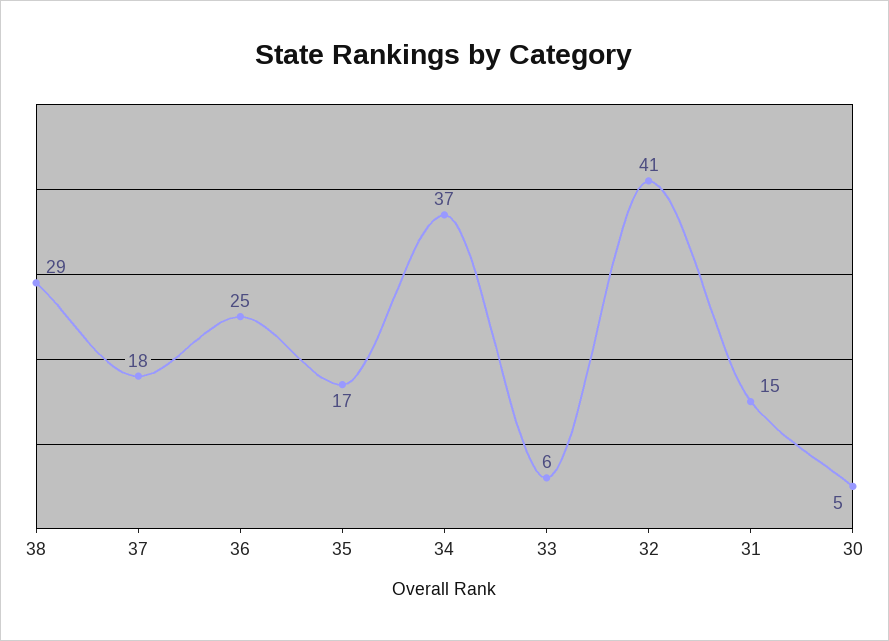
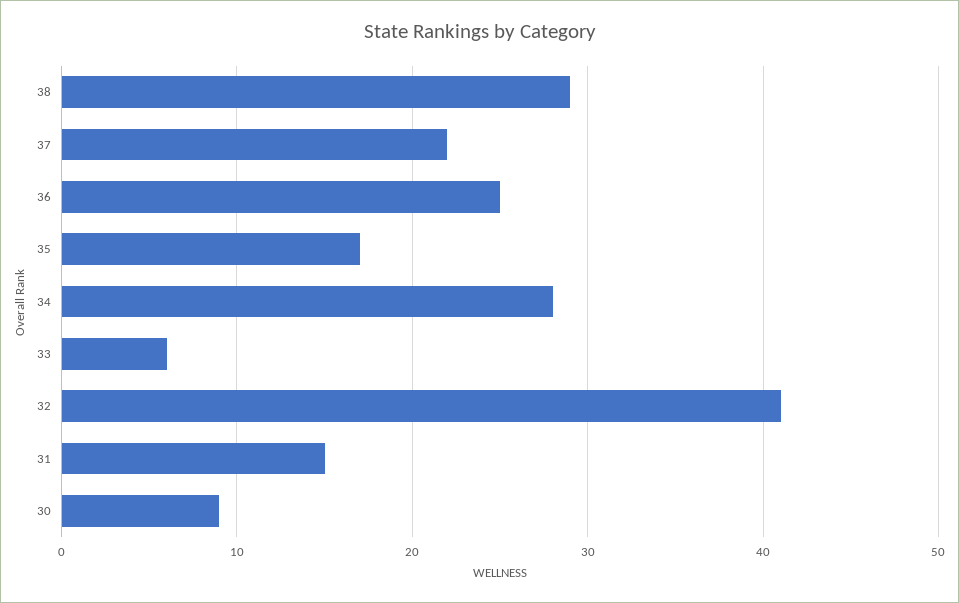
  {
    "38": 29,
-   "37": 18,
+   "37": 22,
    "36": 25,
    "35": 17,
-   "34": 37,
+   "34": 28,
    "33": 6,
    "32": 41,
    "31": 15,
-   "30": 5
+   "30": 9
  }

